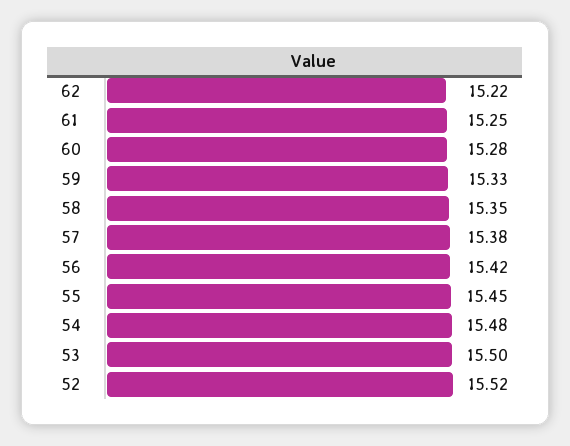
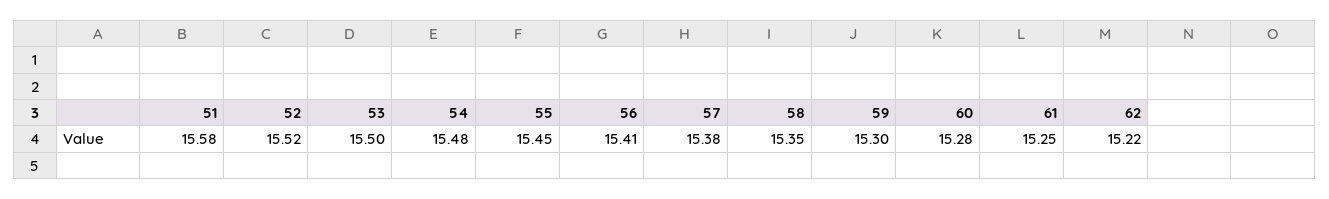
  {
    "62": 15.22,
    "61": 15.25,
    "60": 15.28,
-   "59": 15.33,
+   "59": 15.3,
    "58": 15.35,
    "57": 15.38,
-   "56": 15.42,
+   "56": 15.41,
    "55": 15.45,
    "54": 15.48,
    "53": 15.5,
-   "52": 15.52
+   "52": 15.52,
+   "51": 15.58
  }

